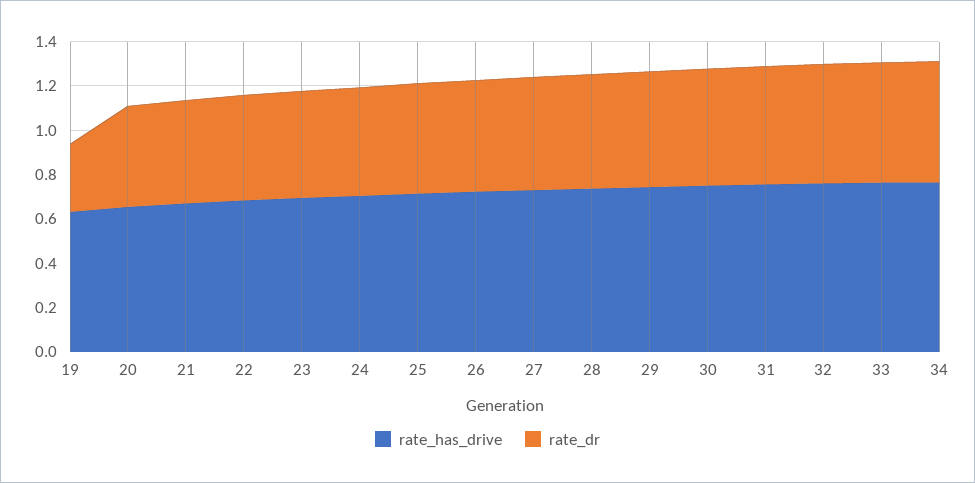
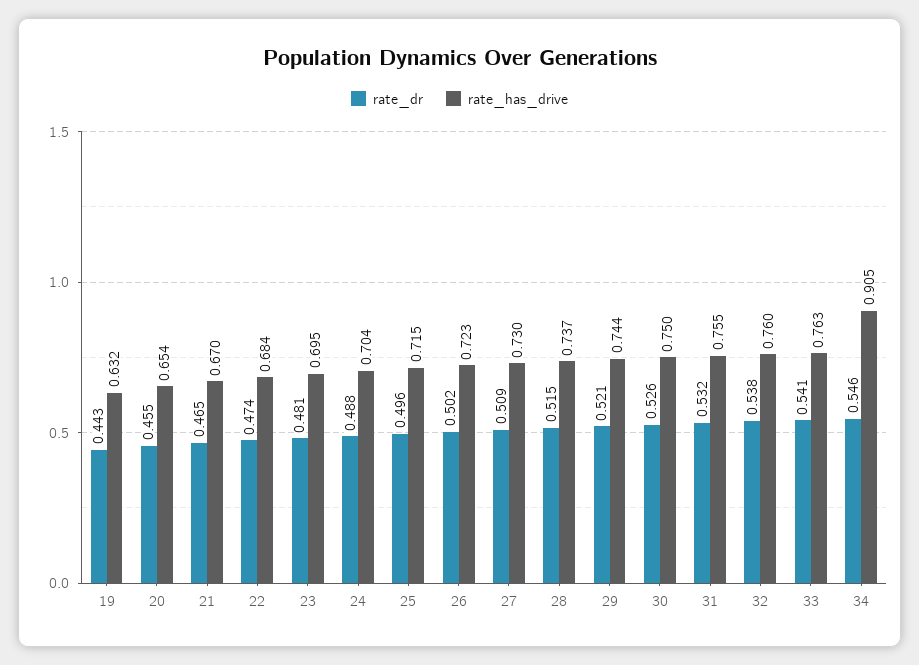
  {
    "rate_has_drive": {
      "19": 0.632,
      "20": 0.654,
      "21": 0.67,
      "22": 0.684,
      "23": 0.695,
      "24": 0.704,
      "25": 0.715,
      "26": 0.723,
      "27": 0.73,
      "28": 0.737,
      "29": 0.744,
      "30": 0.75,
      "31": 0.755,
      "32": 0.76,
      "33": 0.763,
-     "34": 0.75
+     "34": 0.905
    },
    "rate_dr": {
-     "19": 0.3,
+     "19": 0.443,
      "20": 0.455,
      "21": 0.465,
      "22": 0.474,
      "23": 0.481,
      "24": 0.488,
      "25": 0.496,
      "26": 0.502,
      "27": 0.509,
      "28": 0.515,
      "29": 0.521,
      "30": 0.526,
      "31": 0.532,
      "32": 0.538,
      "33": 0.541,
      "34": 0.546
    }
  }

